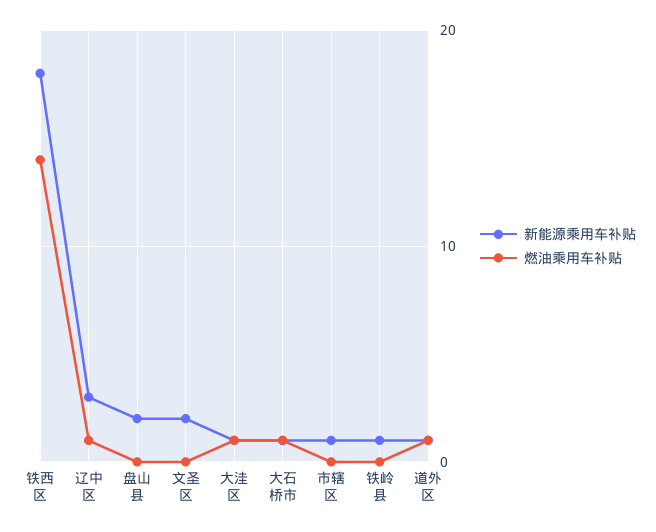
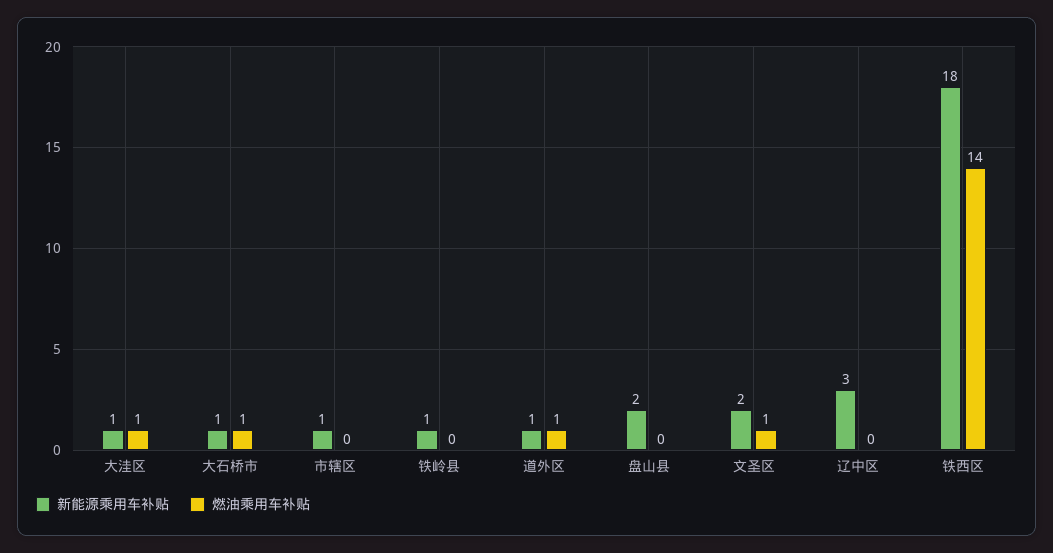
  {
    "新能源乘用车补贴": {
      "铁西区": 18,
      "辽中区": 3,
      "盘山县": 2,
      "文圣区": 2,
      "大洼区": 1,
      "大石桥市": 1,
      "市辖区": 1,
      "铁岭县": 1,
      "道外区": 1
    },
    "燃油乘用车补贴": {
      "铁西区": 14,
-     "辽中区": 1,
+     "辽中区": 0,
      "盘山县": 0,
-     "文圣区": 0,
+     "文圣区": 1,
      "大洼区": 1,
      "大石桥市": 1,
      "市辖区": 0,
      "铁岭县": 0,
      "道外区": 1
    }
  }

